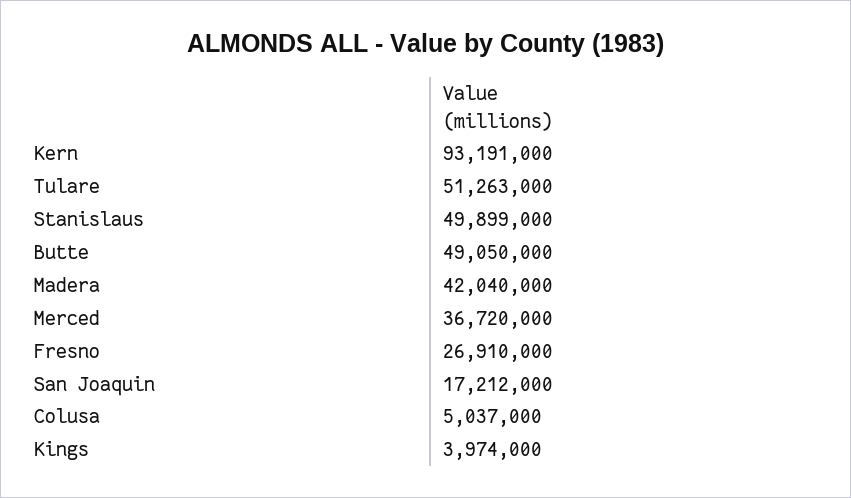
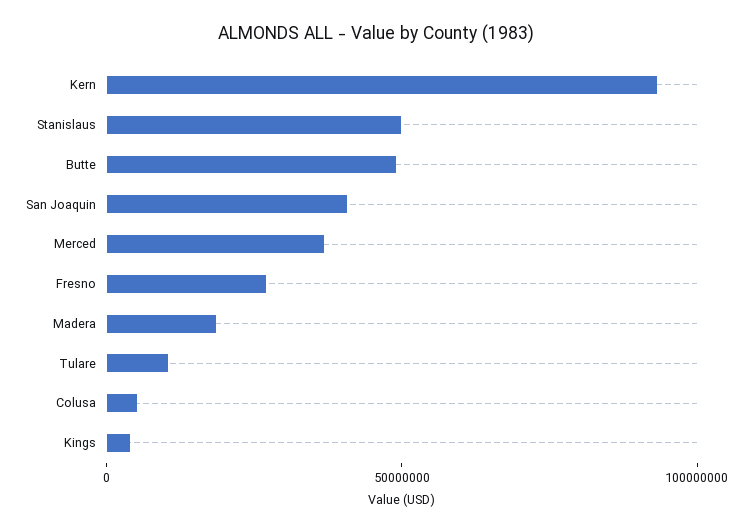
  {
    "Kern": 93191000,
-   "Tulare": 51263000,
+   "Tulare": 10000000,
    "Stanislaus": 49899000,
    "Butte": 49050000,
-   "Madera": 42040000,
+   "Madera": 20000000,
    "Merced": 36720000,
    "Fresno": 26910000,
-   "San Joaquin": 17212000,
+   "San Joaquin": 40000000,
    "Colusa": 5037000,
    "Kings": 3974000
  }

